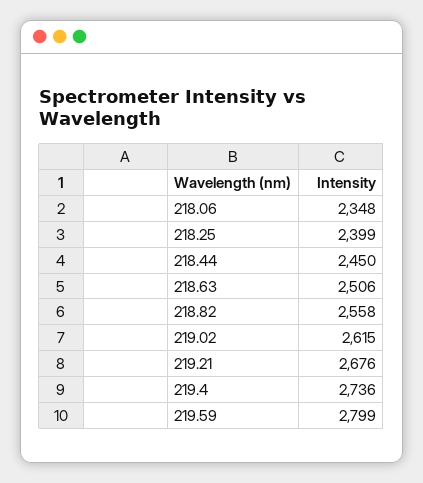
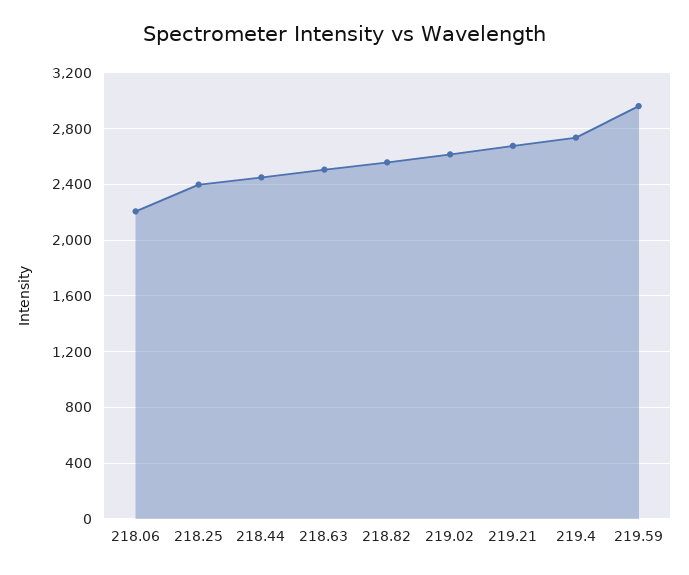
  {
-   "218.06": 2348,
+   "218.06": 2200,
    "218.25": 2399,
    "218.44": 2450,
    "218.63": 2506,
    "218.82": 2558,
    "219.02": 2615,
    "219.21": 2676,
    "219.4": 2736,
-   "219.59": 2799
+   "219.59": 2950
  }

